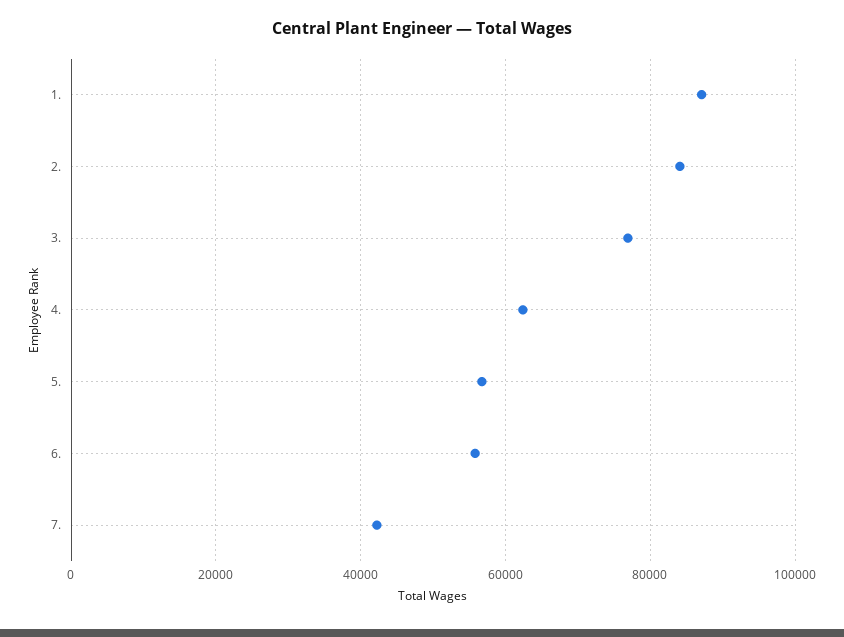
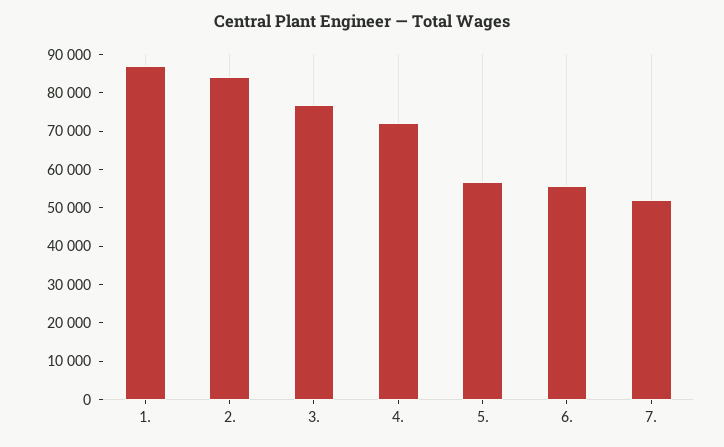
  {
    "1.": 88000,
    "2.": 84000,
    "3.": 76000,
-   "4.": 62000,
+   "4.": 72500,
    "5.": 56000,
    "6.": 56000,
-   "7.": 42000
+   "7.": 52500
  }

